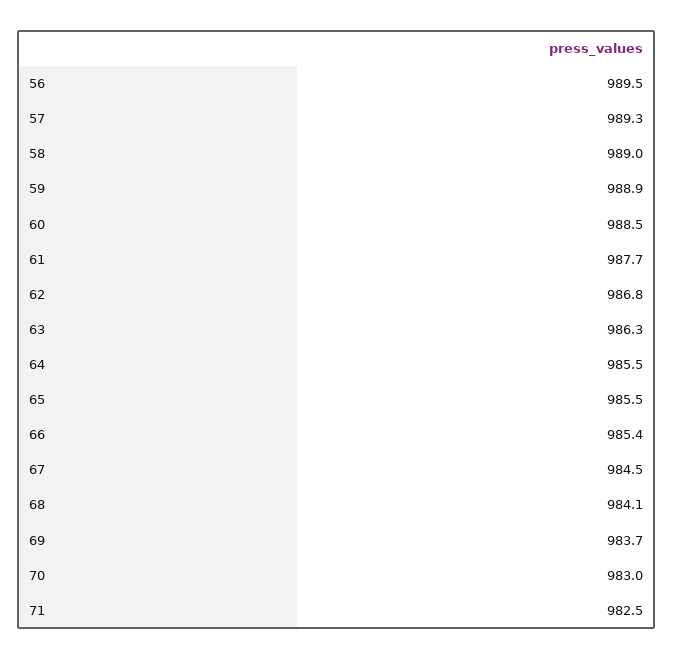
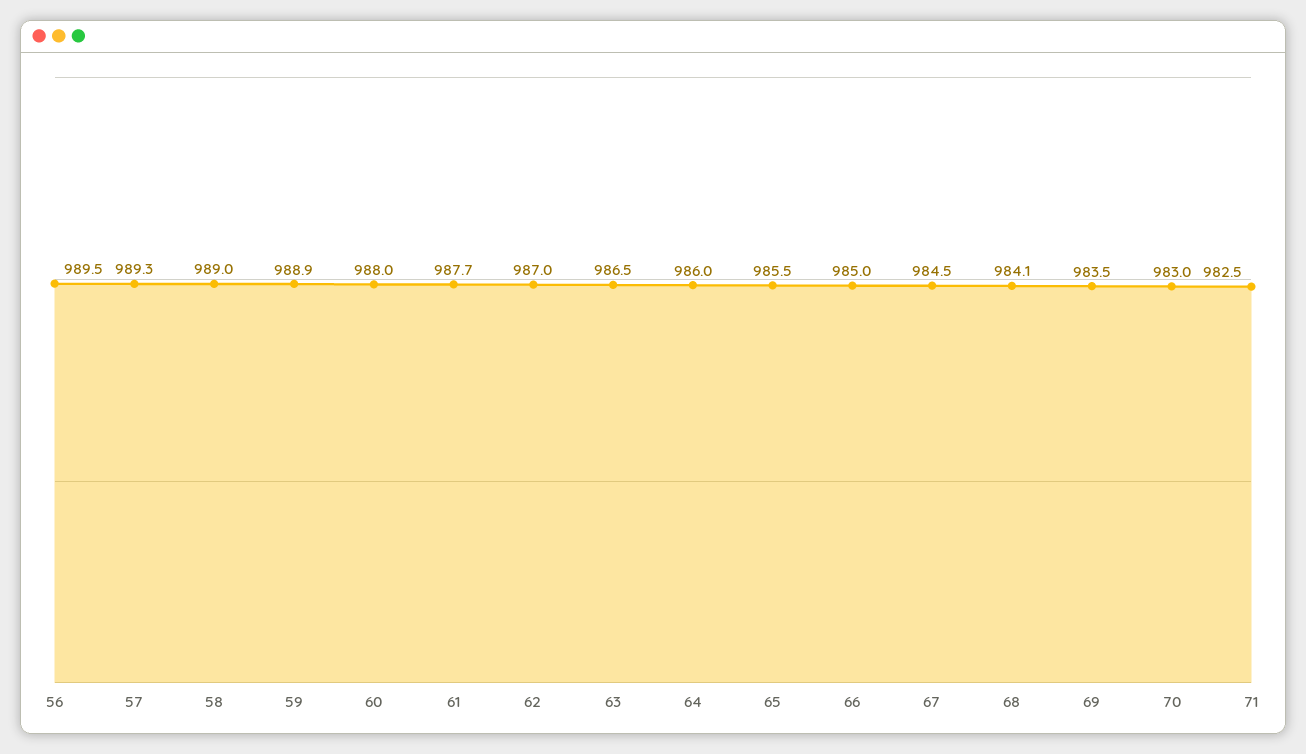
  {
    "56": 989.5,
    "57": 989.3,
    "58": 989,
    "59": 988.9,
-   "60": 988.5,
+   "60": 988,
    "61": 987.7,
-   "62": 986.8,
+   "62": 987,
-   "63": 986.3,
+   "63": 986.5,
-   "64": 985.5,
+   "64": 986,
    "65": 985.5,
-   "66": 985.4,
+   "66": 985,
    "67": 984.5,
    "68": 984.1,
-   "69": 983.7,
+   "69": 983.5,
    "70": 983,
    "71": 982.5
  }

